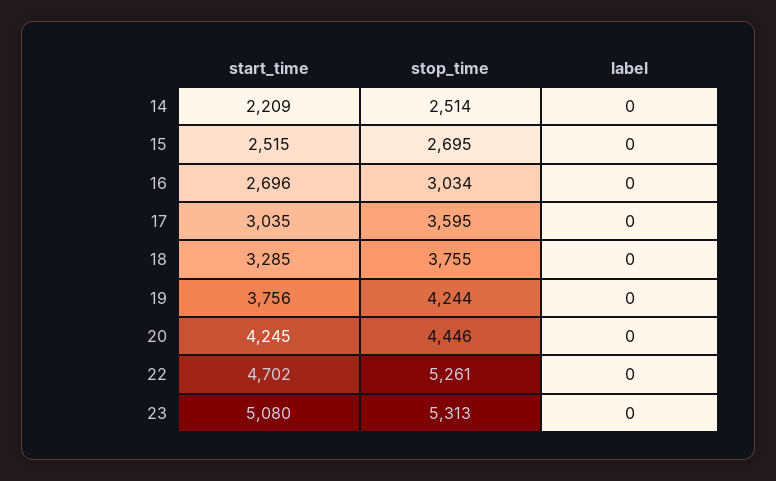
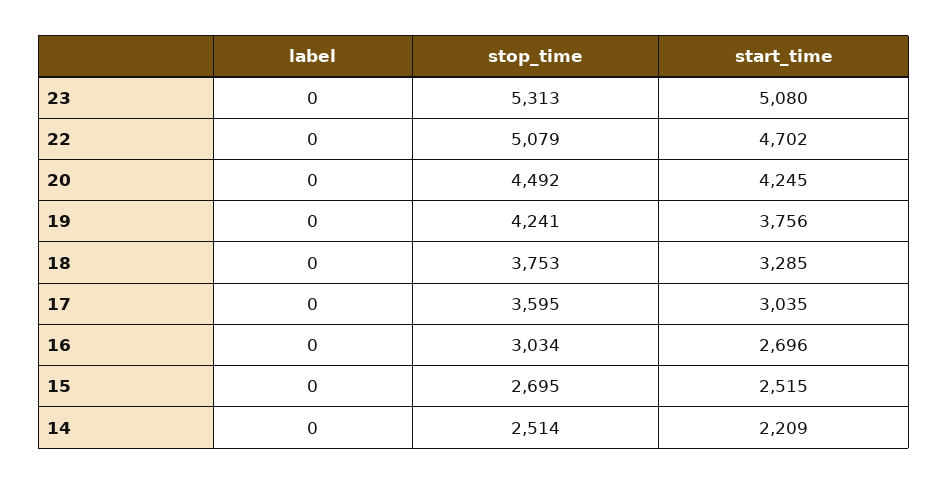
  {
    "start_time": {
      "14": 2209,
      "15": 2515,
      "16": 2696,
      "17": 3035,
      "18": 3285,
      "19": 3756,
      "20": 4245,
      "22": 4702,
      "23": 5080
    },
    "stop_time": {
      "14": 2514,
      "15": 2695,
      "16": 3034,
      "17": 3595,
-     "18": 3755,
+     "18": 3753,
-     "19": 4244,
+     "19": 4241,
-     "20": 4446,
+     "20": 4492,
-     "22": 5261,
+     "22": 5079,
      "23": 5313
    },
    "label": {
      "14": 0,
      "15": 0,
      "16": 0,
      "17": 0,
      "18": 0,
      "19": 0,
      "20": 0,
      "22": 0,
      "23": 0
    }
  }

